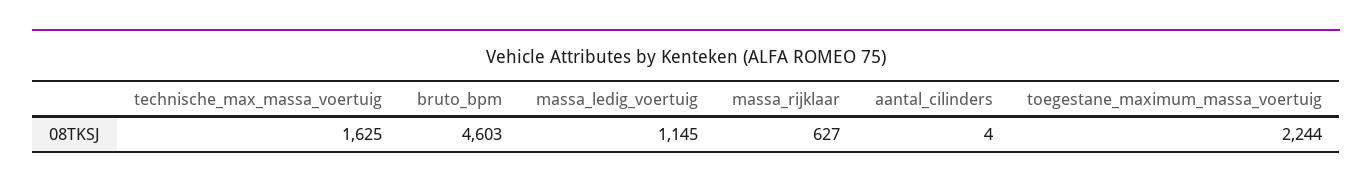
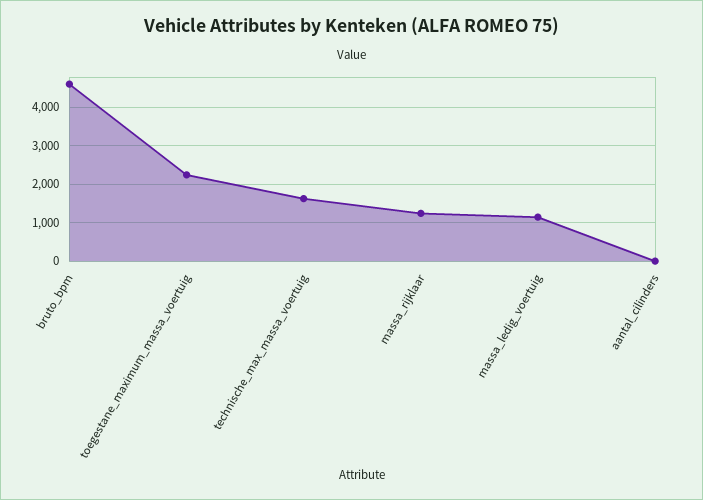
  {
    "technische_max_massa_voertuig": 1625,
    "bruto_bpm": 4603,
    "massa_ledig_voertuig": 1145,
-   "massa_rijklaar": 627,
+   "massa_rijklaar": 1200,
    "aantal_cilinders": 4,
    "toegestane_maximum_massa_voertuig": 2244
  }

